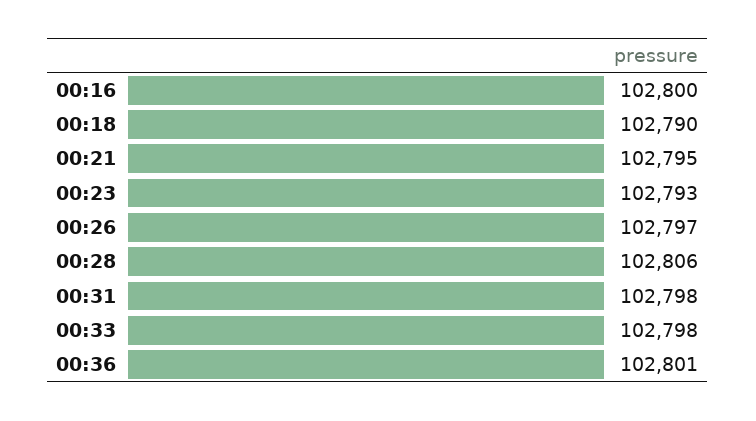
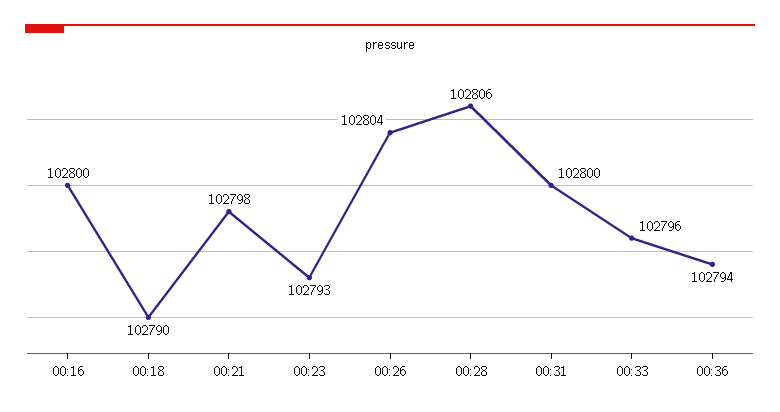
  {
    "00:16": 102800,
    "00:18": 102790,
-   "00:21": 102795,
+   "00:21": 102798,
    "00:23": 102793,
-   "00:26": 102797,
+   "00:26": 102804,
    "00:28": 102806,
-   "00:31": 102798,
+   "00:31": 102800,
-   "00:33": 102798,
+   "00:33": 102796,
-   "00:36": 102801
+   "00:36": 102794
  }

